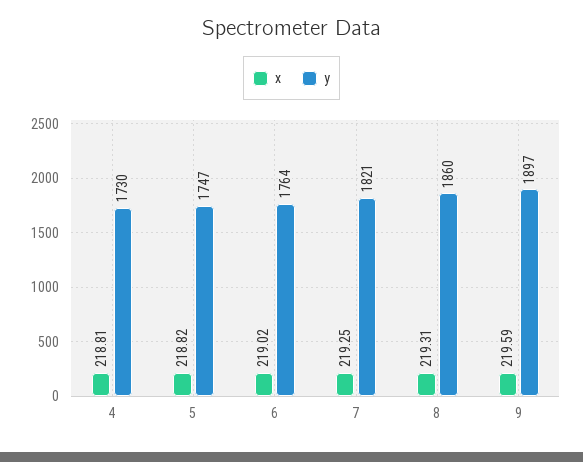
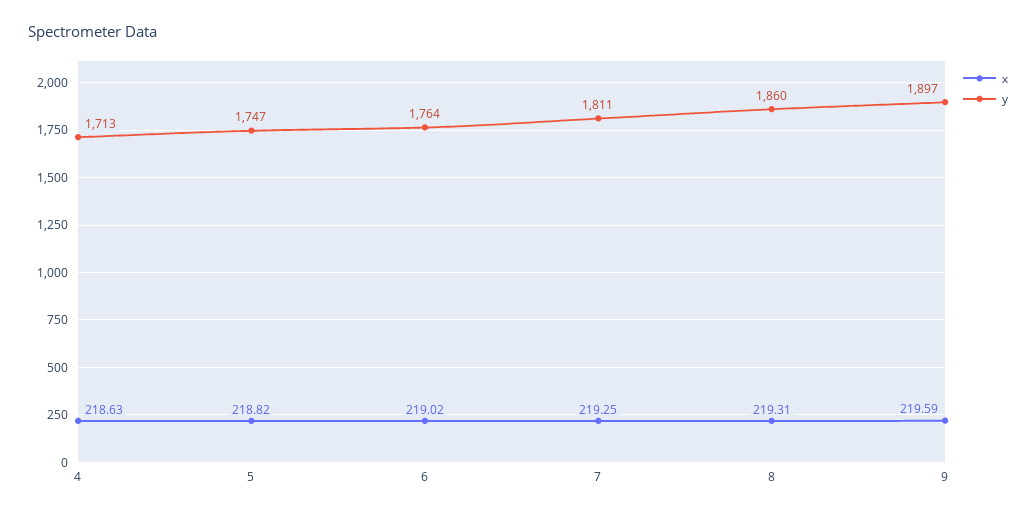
  {
    "x": {
-     "4": 218.81,
+     "4": 218.63,
      "5": 218.82,
      "6": 219.02,
      "7": 219.25,
      "8": 219.31,
      "9": 219.59
    },
    "y": {
-     "4": 1730,
+     "4": 1713,
      "5": 1747,
      "6": 1764,
-     "7": 1821,
+     "7": 1811,
      "8": 1860,
      "9": 1897
    }
  }

